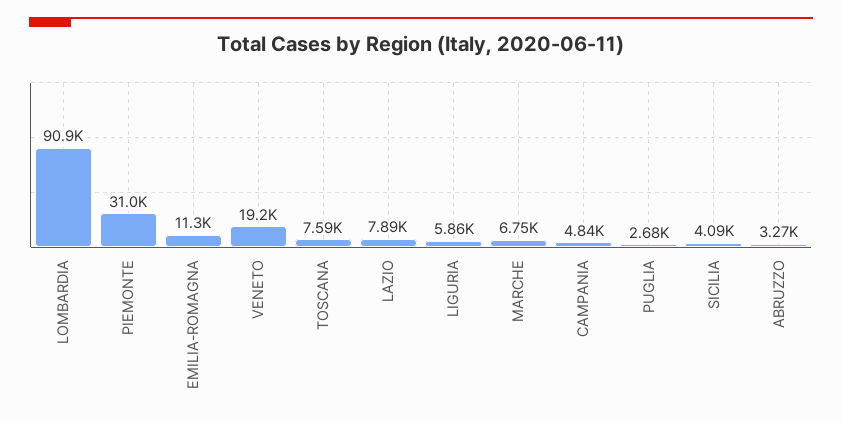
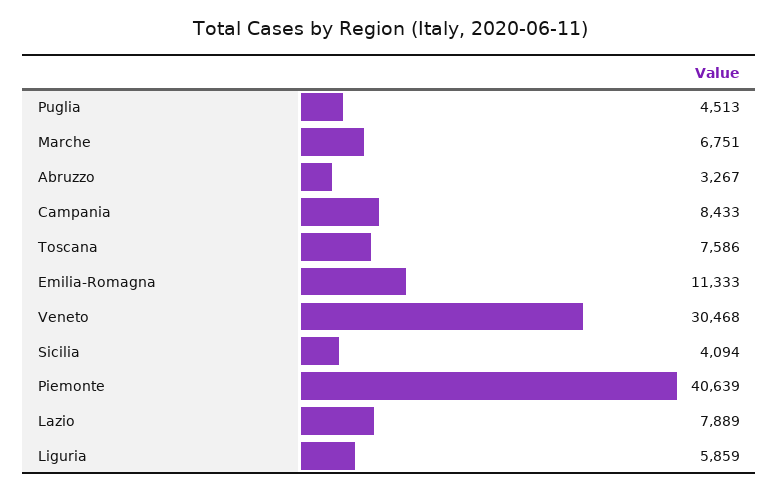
  {
-   "LOMBARDIA": 90900,
-   "PIEMONTE": 31000,
+   "PIEMONTE": 40639,
    "EMILIA-ROMAGNA": 11333,
-   "VENETO": 19200,
+   "VENETO": 30468,
    "TOSCANA": 7586,
    "LAZIO": 7889,
    "LIGURIA": 5859,
    "MARCHE": 6751,
-   "CAMPANIA": 4840,
+   "CAMPANIA": 8433,
-   "PUGLIA": 2680,
+   "PUGLIA": 4513,
    "SICILIA": 4094,
    "ABRUZZO": 3267
  }

